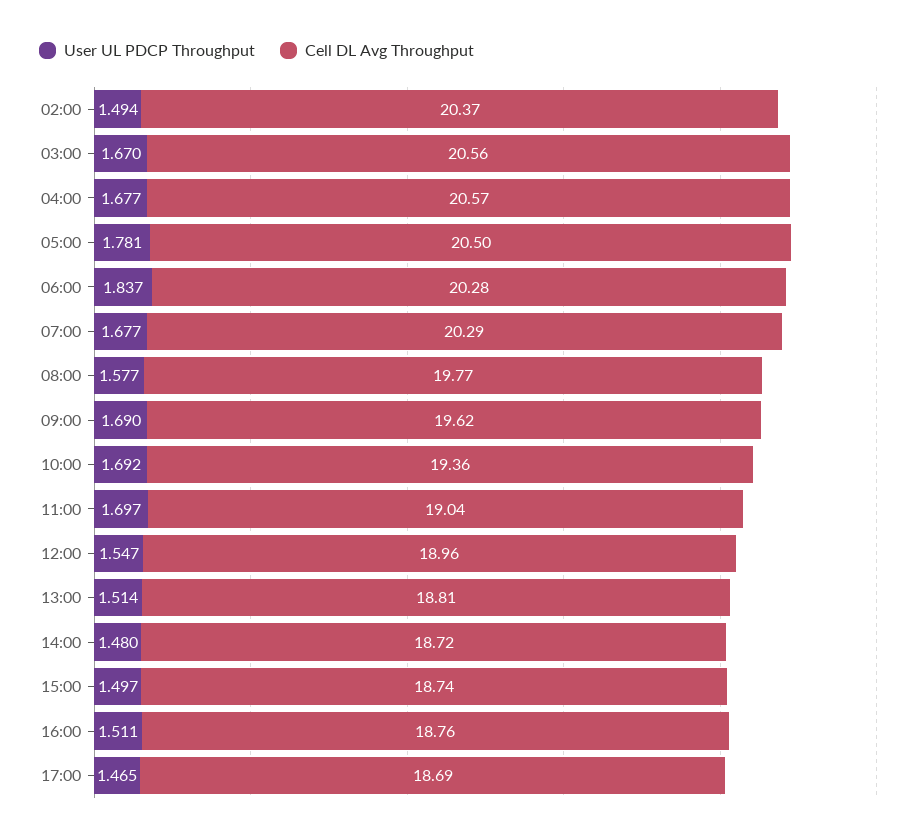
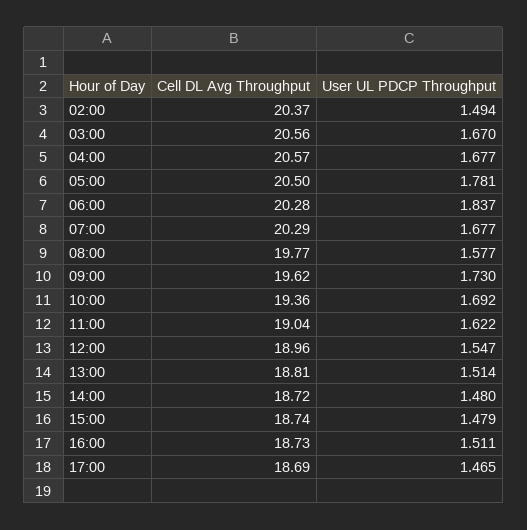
  {
    "User UL PDCP Throughput": {
      "02:00": 1.494,
      "03:00": 1.67,
      "04:00": 1.677,
      "05:00": 1.781,
      "06:00": 1.837,
      "07:00": 1.677,
      "08:00": 1.577,
-     "09:00": 1.69,
+     "09:00": 1.73,
      "10:00": 1.692,
-     "11:00": 1.697,
+     "11:00": 1.622,
      "12:00": 1.547,
      "13:00": 1.514,
      "14:00": 1.48,
-     "15:00": 1.497,
+     "15:00": 1.479,
      "16:00": 1.511,
      "17:00": 1.465
    },
    "Cell DL Avg Throughput": {
      "02:00": 20.37,
      "03:00": 20.56,
      "04:00": 20.57,
      "05:00": 20.5,
      "06:00": 20.28,
      "07:00": 20.29,
      "08:00": 19.77,
      "09:00": 19.62,
      "10:00": 19.36,
      "11:00": 19.04,
      "12:00": 18.96,
      "13:00": 18.81,
      "14:00": 18.72,
      "15:00": 18.74,
-     "16:00": 18.76,
+     "16:00": 18.73,
      "17:00": 18.69
    }
  }

